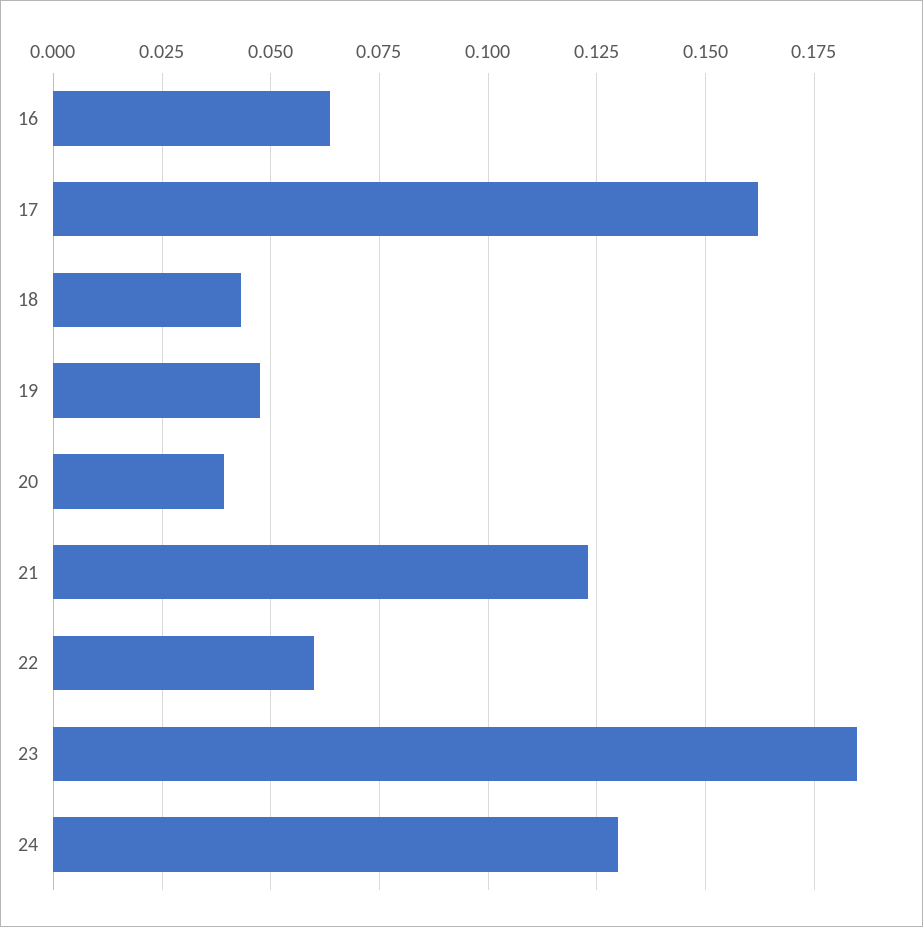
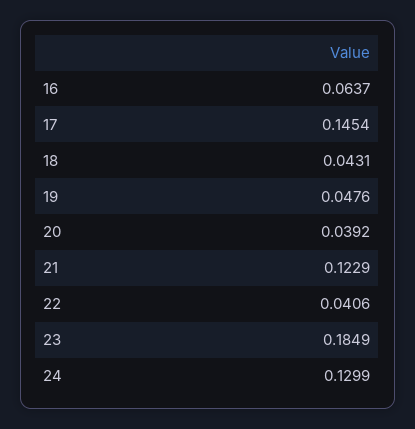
  {
    "16": 0.0637,
-   "17": 0.1625,
+   "17": 0.1454,
    "18": 0.0431,
    "19": 0.0476,
    "20": 0.0392,
    "21": 0.1229,
-   "22": 0.06,
+   "22": 0.0406,
    "23": 0.1849,
    "24": 0.1299
  }

